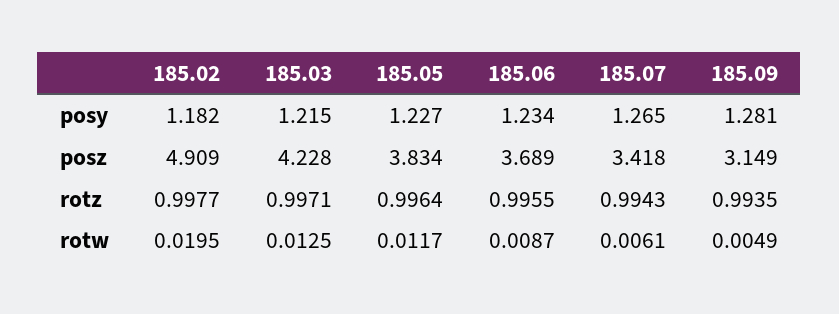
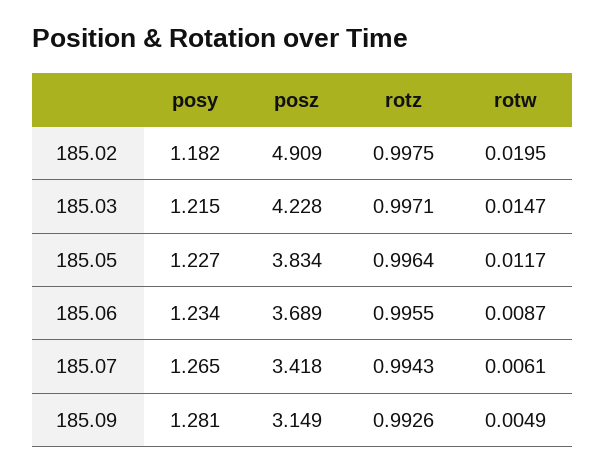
  {
    "185.02": {
      "posy": 1.182,
      "posz": 4.909,
-     "rotz": 0.9977,
+     "rotz": 0.9975,
      "rotw": 0.0195
    },
    "185.03": {
      "posy": 1.215,
      "posz": 4.228,
      "rotz": 0.9971,
-     "rotw": 0.0125
+     "rotw": 0.0147
    },
    "185.05": {
      "posy": 1.227,
      "posz": 3.834,
      "rotz": 0.9964,
      "rotw": 0.0117
    },
    "185.06": {
      "posy": 1.234,
      "posz": 3.689,
      "rotz": 0.9955,
      "rotw": 0.0087
    },
    "185.07": {
      "posy": 1.265,
      "posz": 3.418,
      "rotz": 0.9943,
      "rotw": 0.0061
    },
    "185.09": {
      "posy": 1.281,
      "posz": 3.149,
-     "rotz": 0.9935,
+     "rotz": 0.9926,
      "rotw": 0.0049
    }
  }

